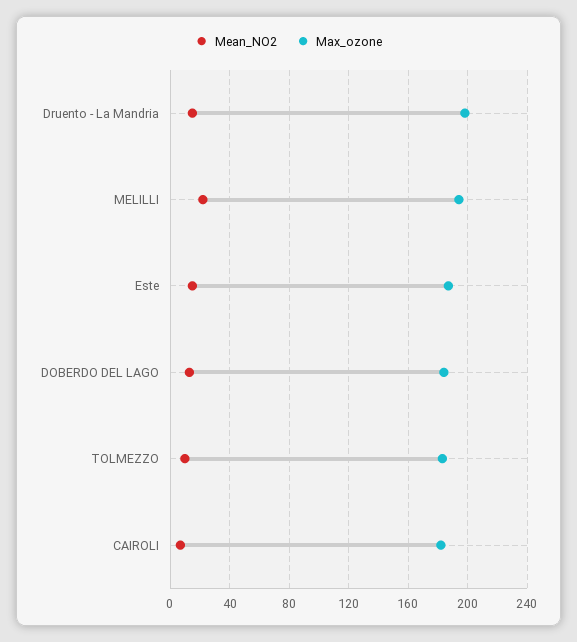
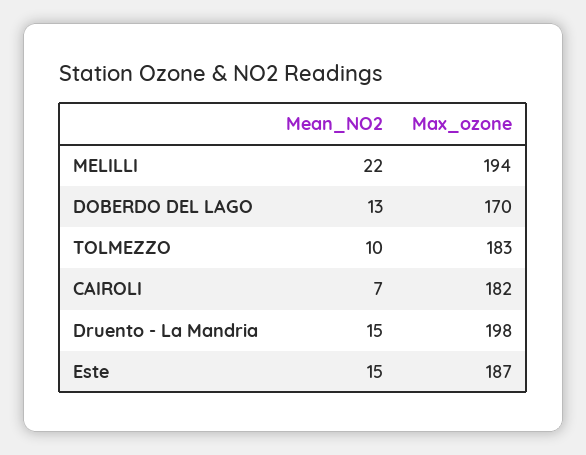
  {
    "Mean_NO2": {
      "Druento - La Mandria": 15,
      "MELILLI": 22,
      "Este": 15,
      "DOBERDO DEL LAGO": 13,
      "TOLMEZZO": 10,
      "CAIROLI": 7
    },
    "Max_ozone": {
      "Druento - La Mandria": 198,
      "MELILLI": 194,
      "Este": 187,
-     "DOBERDO DEL LAGO": 185,
+     "DOBERDO DEL LAGO": 170,
      "TOLMEZZO": 183,
      "CAIROLI": 182
    }
  }

